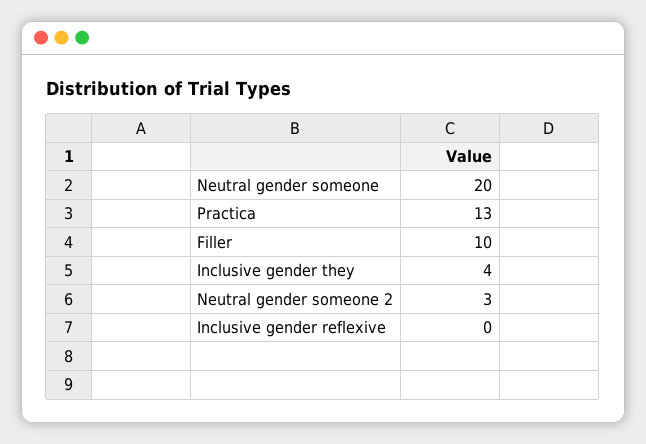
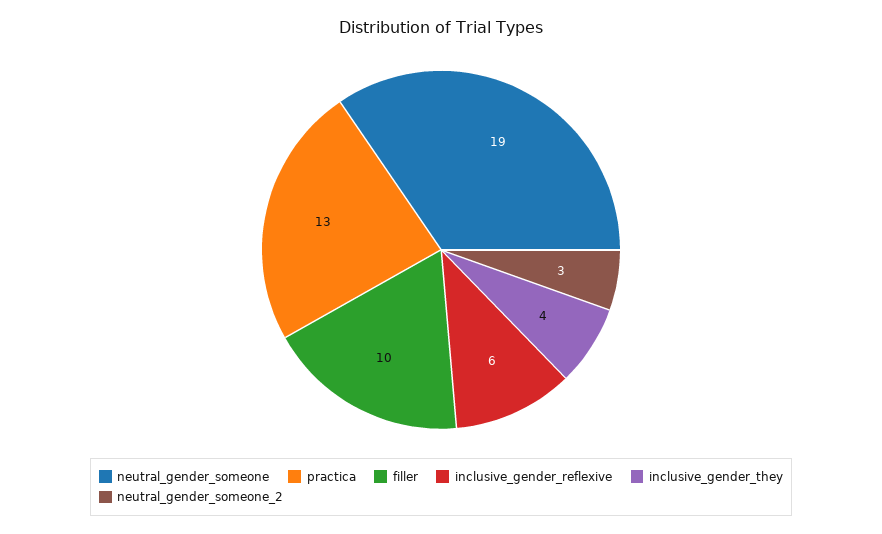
  {
-   "Neutral gender someone": 20,
+   "Neutral gender someone": 19,
    "Practica": 13,
    "Filler": 10,
    "Inclusive gender they": 4,
    "Neutral gender someone 2": 3,
-   "Inclusive gender reflexive": 0
+   "Inclusive gender reflexive": 6
  }

